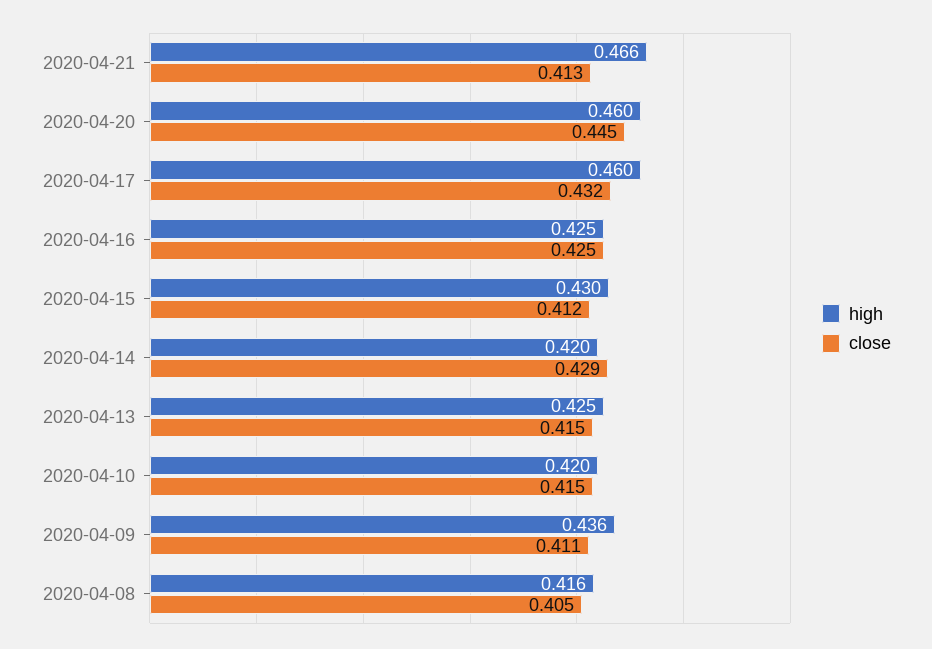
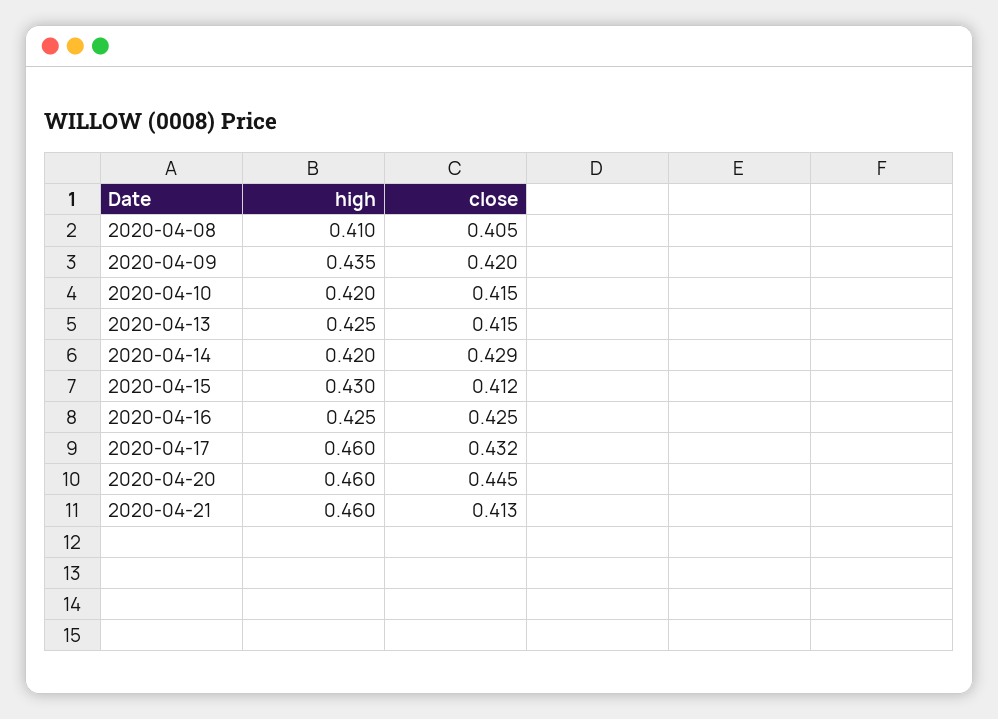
  {
    "high": {
-     "2020-04-21": 0.466,
+     "2020-04-21": 0.46,
      "2020-04-20": 0.46,
      "2020-04-17": 0.46,
      "2020-04-16": 0.425,
      "2020-04-15": 0.43,
      "2020-04-14": 0.42,
      "2020-04-13": 0.425,
      "2020-04-10": 0.42,
-     "2020-04-09": 0.436,
+     "2020-04-09": 0.435,
-     "2020-04-08": 0.416
+     "2020-04-08": 0.41
    },
    "close": {
      "2020-04-21": 0.413,
      "2020-04-20": 0.445,
      "2020-04-17": 0.432,
      "2020-04-16": 0.425,
      "2020-04-15": 0.412,
      "2020-04-14": 0.429,
      "2020-04-13": 0.415,
      "2020-04-10": 0.415,
-     "2020-04-09": 0.411,
+     "2020-04-09": 0.42,
      "2020-04-08": 0.405
    }
  }

